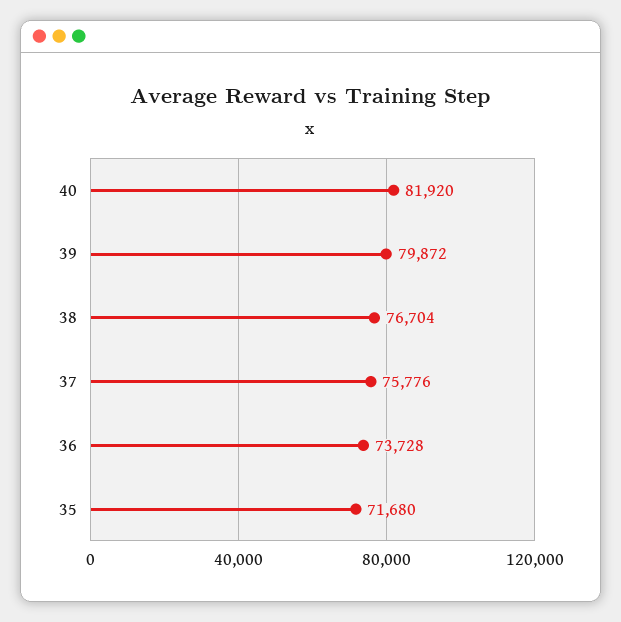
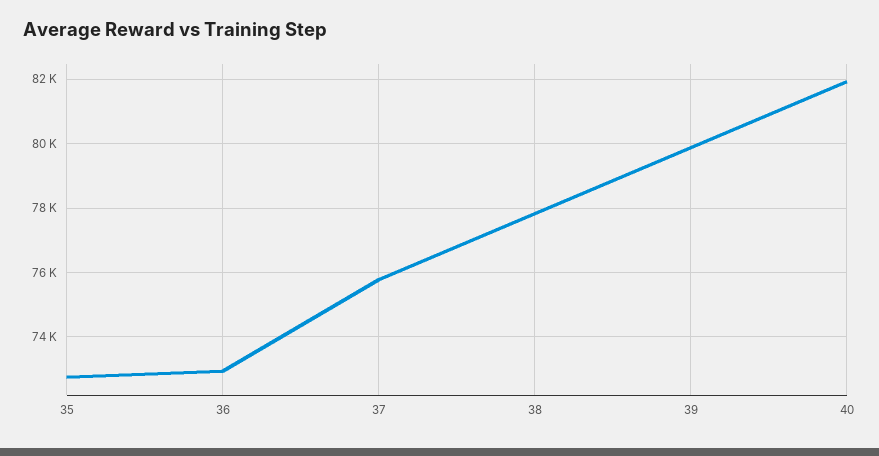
  {
    "40": 81920,
    "39": 79872,
-   "38": 76704,
+   "38": 77800,
    "37": 75776,
-   "36": 73728,
+   "36": 73000,
-   "35": 71680
+   "35": 72800
  }

